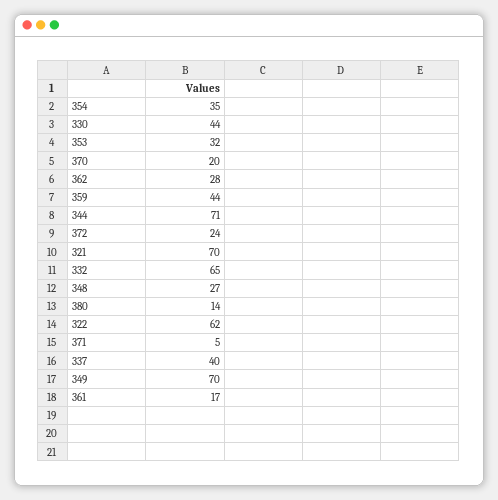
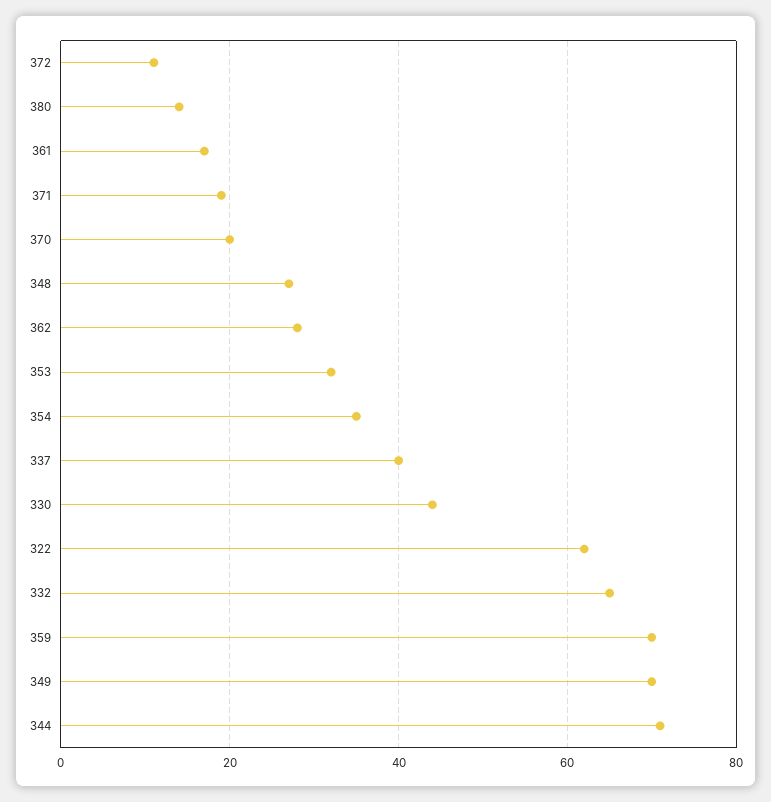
  {
    "354": 35,
    "330": 44,
    "353": 32,
    "370": 20,
    "362": 28,
-   "359": 44,
+   "359": 70,
    "344": 71,
-   "372": 24,
+   "372": 10,
-   "321": 70,
    "332": 65,
    "348": 27,
    "380": 14,
    "322": 62,
-   "371": 5,
+   "371": 20,
    "337": 40,
    "349": 70,
    "361": 17
  }

